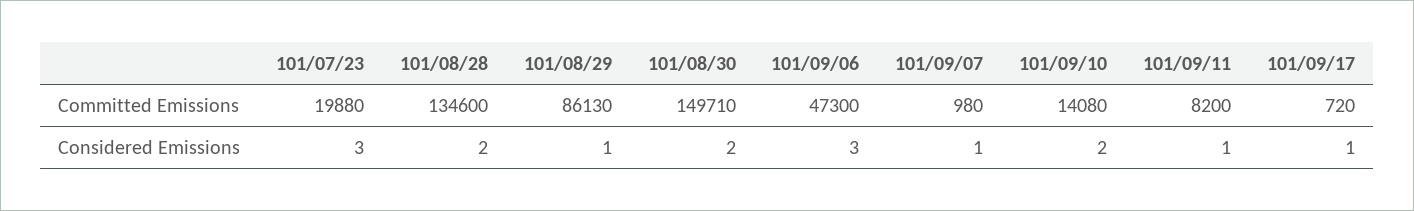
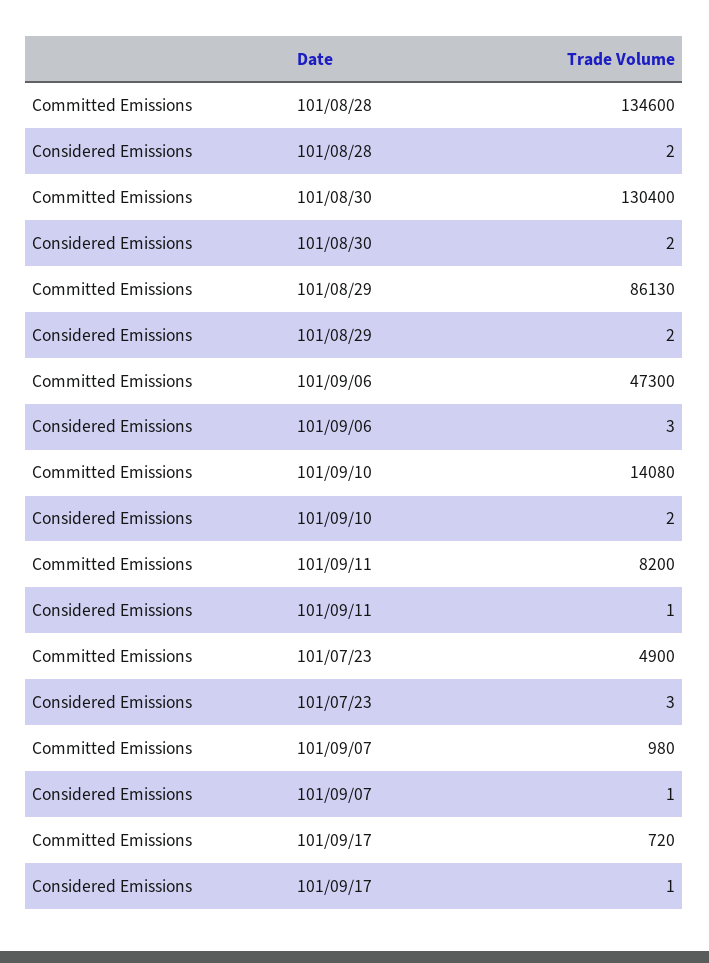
  {
    "101/07/23": {
-     "Committed Emissions": 19880,
+     "Committed Emissions": 4900,
      "Considered Emissions": 3
    },
    "101/08/28": {
      "Committed Emissions": 134600,
      "Considered Emissions": 2
    },
    "101/08/29": {
      "Committed Emissions": 86130,
-     "Considered Emissions": 1
+     "Considered Emissions": 2
    },
    "101/08/30": {
-     "Committed Emissions": 149710,
+     "Committed Emissions": 130400,
      "Considered Emissions": 2
    },
    "101/09/06": {
      "Committed Emissions": 47300,
      "Considered Emissions": 3
    },
    "101/09/07": {
      "Committed Emissions": 980,
      "Considered Emissions": 1
    },
    "101/09/10": {
      "Committed Emissions": 14080,
      "Considered Emissions": 2
    },
    "101/09/11": {
      "Committed Emissions": 8200,
      "Considered Emissions": 1
    },
    "101/09/17": {
      "Committed Emissions": 720,
      "Considered Emissions": 1
    }
  }

